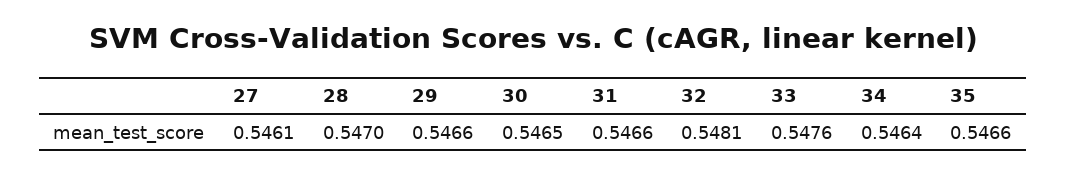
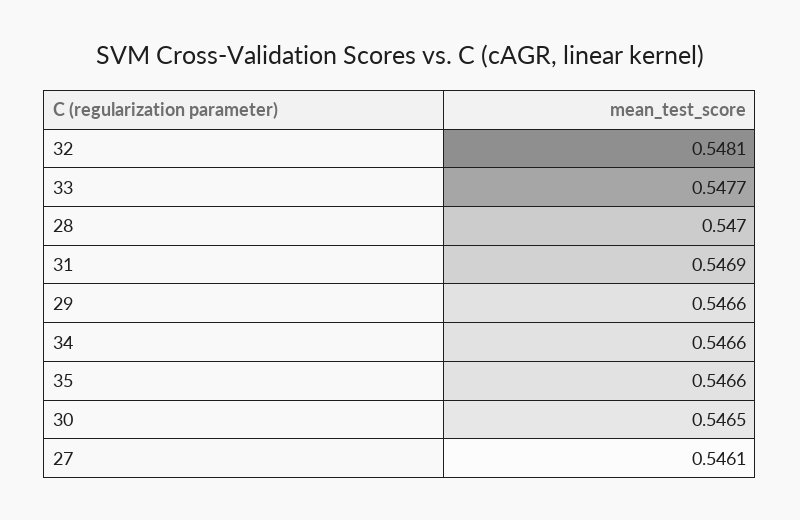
  {
    "27": 0.5461,
    "28": 0.547,
    "29": 0.5466,
    "30": 0.5465,
-   "31": 0.5466,
+   "31": 0.5469,
    "32": 0.5481,
-   "33": 0.5476,
+   "33": 0.5477,
-   "34": 0.5464,
+   "34": 0.5466,
    "35": 0.5466
  }

